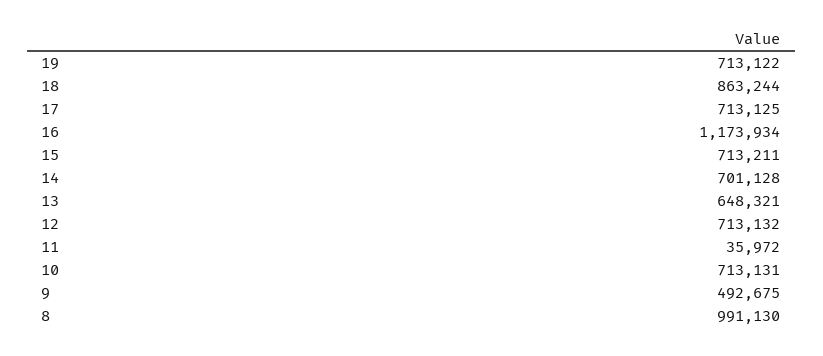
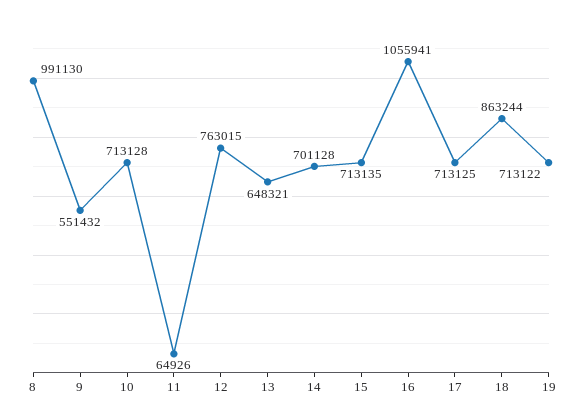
  {
    "19": 713122,
    "18": 863244,
    "17": 713125,
-   "16": 1173934,
+   "16": 1055941,
-   "15": 713211,
+   "15": 713135,
    "14": 701128,
    "13": 648321,
-   "12": 713132,
+   "12": 763015,
-   "11": 35972,
+   "11": 64926,
-   "10": 713131,
+   "10": 713128,
-   "9": 492675,
+   "9": 551432,
    "8": 991130
  }

